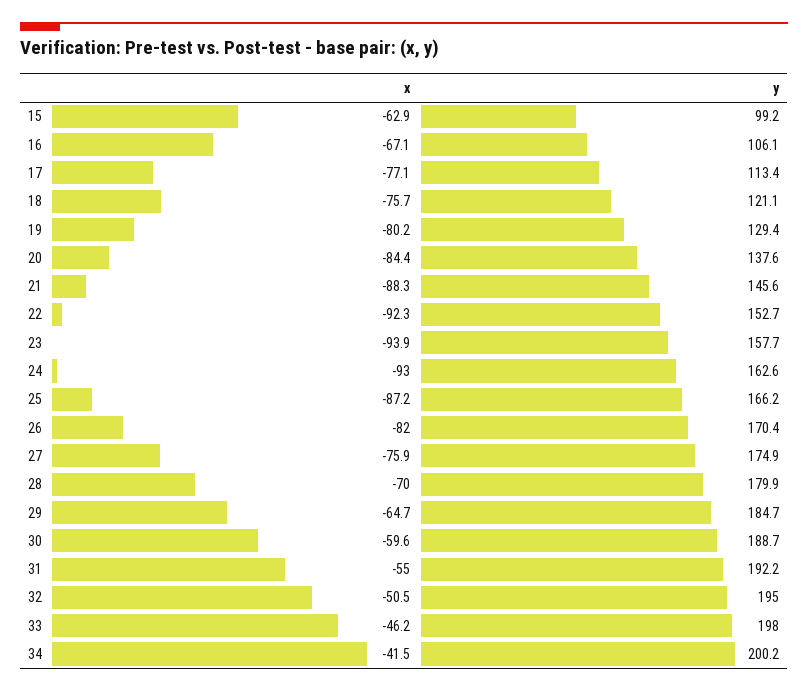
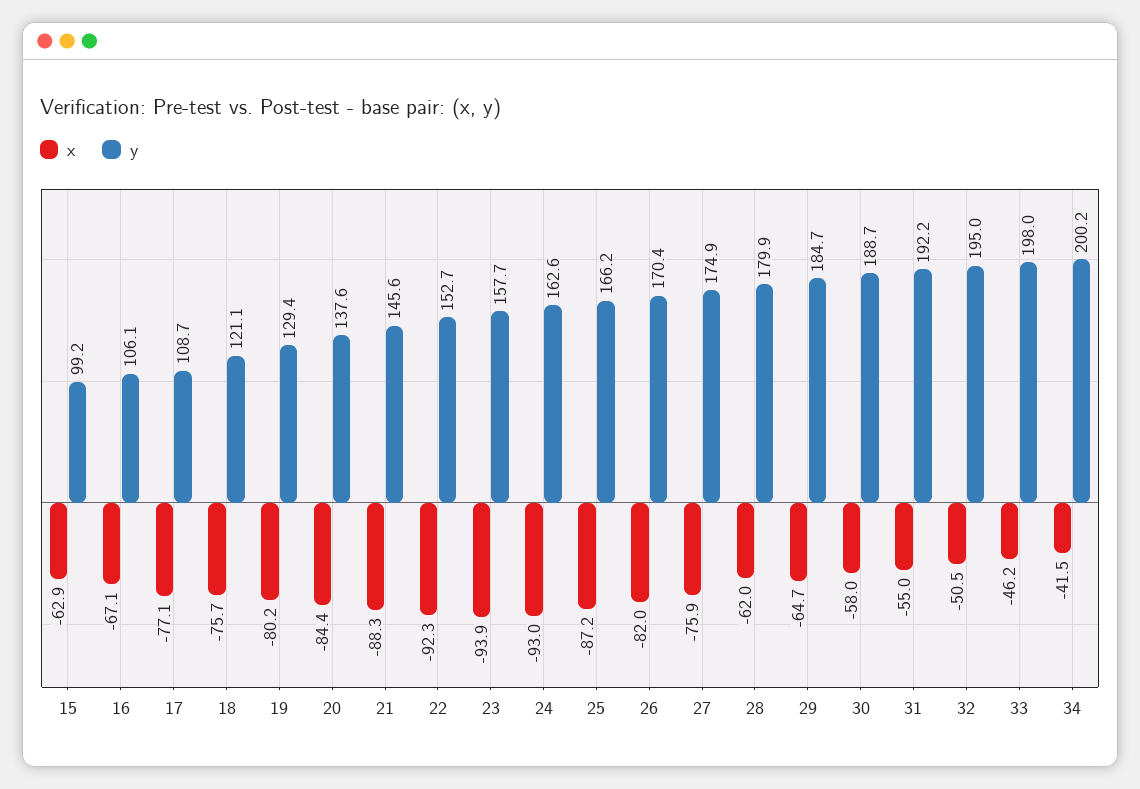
  {
    "x": {
      "15": -62.9,
      "16": -67.1,
      "17": -77.1,
      "18": -75.7,
      "19": -80.2,
      "20": -84.4,
      "21": -88.3,
      "22": -92.3,
      "23": -93.9,
      "24": -93,
      "25": -87.2,
      "26": -82,
      "27": -75.9,
-     "28": -70,
+     "28": -62,
      "29": -64.7,
-     "30": -59.6,
+     "30": -58,
      "31": -55,
      "32": -50.5,
      "33": -46.2,
      "34": -41.5
    },
    "y": {
      "15": 99.2,
      "16": 106.1,
-     "17": 113.4,
+     "17": 108.7,
      "18": 121.1,
      "19": 129.4,
      "20": 137.6,
      "21": 145.6,
      "22": 152.7,
      "23": 157.7,
      "24": 162.6,
      "25": 166.2,
      "26": 170.4,
      "27": 174.9,
      "28": 179.9,
      "29": 184.7,
      "30": 188.7,
      "31": 192.2,
      "32": 195,
      "33": 198,
      "34": 200.2
    }
  }

